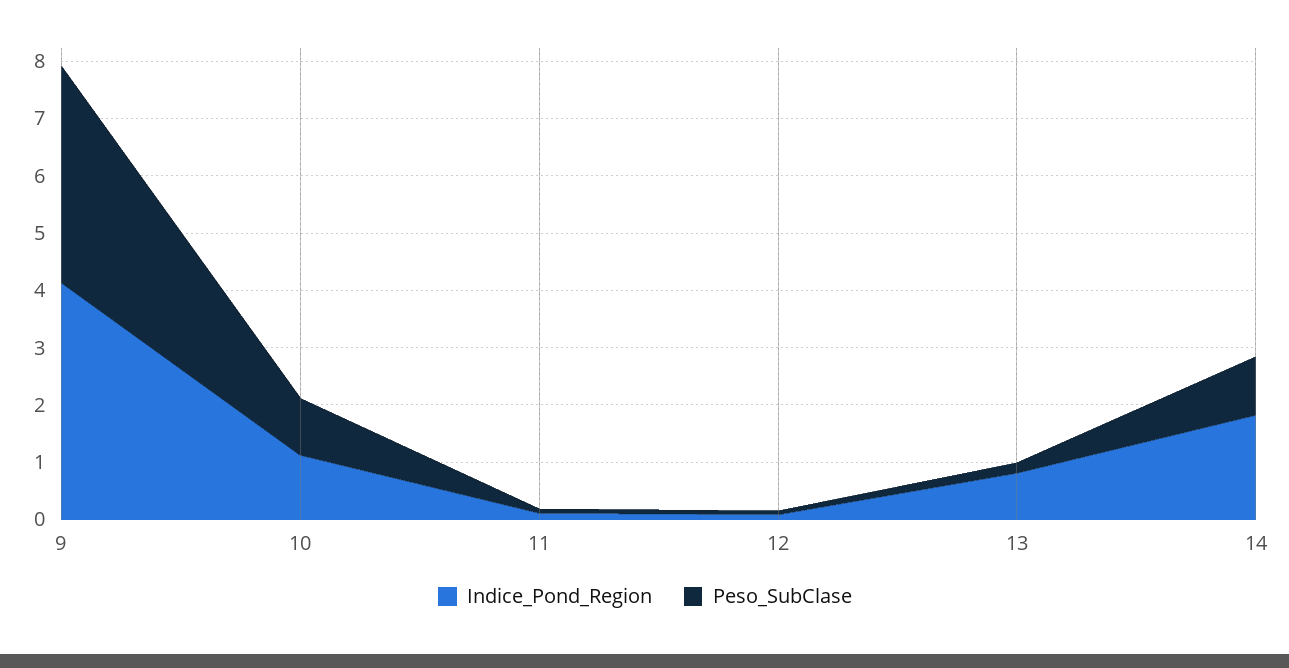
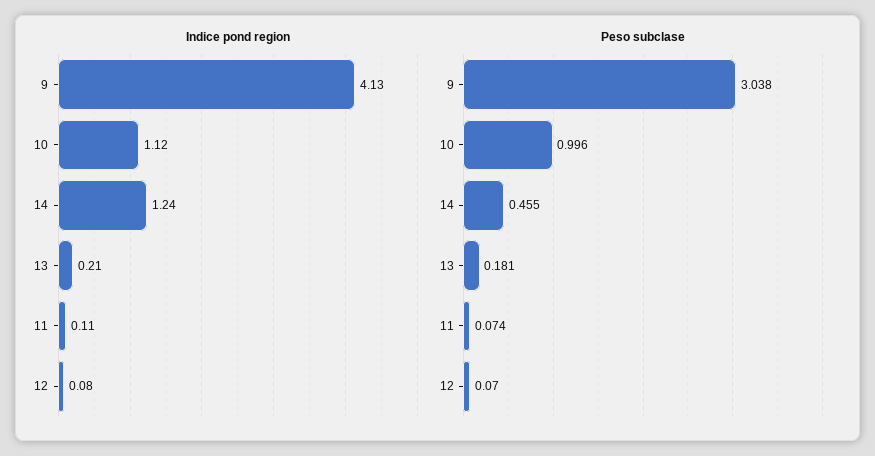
  {
    "Indice_Pond_Region": {
      "9": 4.13,
      "10": 1.12,
      "11": 0.11,
      "12": 0.08,
-     "13": 0.8,
+     "13": 0.21,
-     "14": 1.8
+     "14": 1.24
    },
    "Peso_SubClase": {
-     "9": 3.8,
+     "9": 3.038,
      "10": 0.996,
      "11": 0.074,
      "12": 0.07,
      "13": 0.181,
-     "14": 1
+     "14": 0.455
    }
  }

